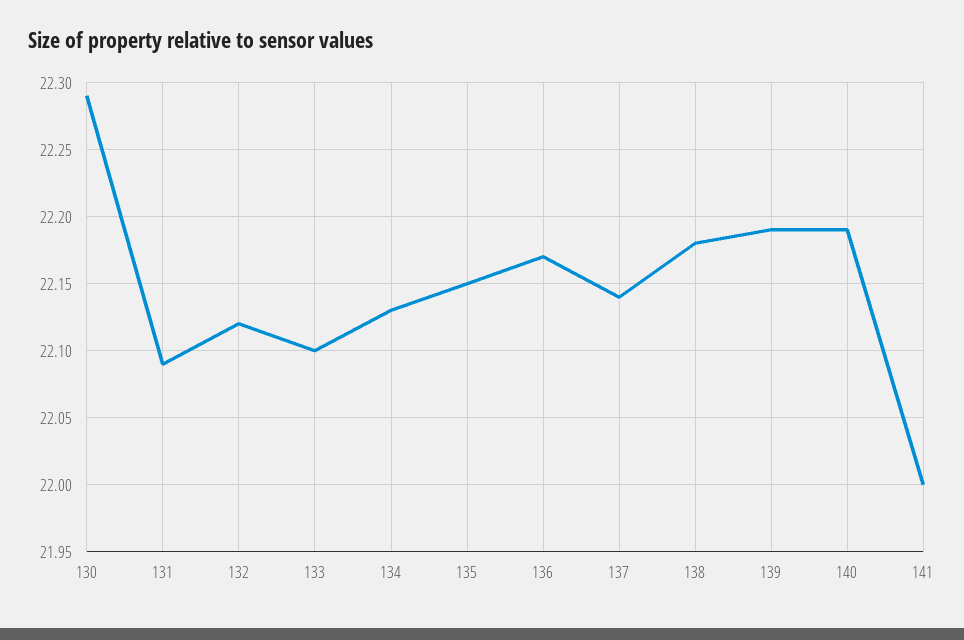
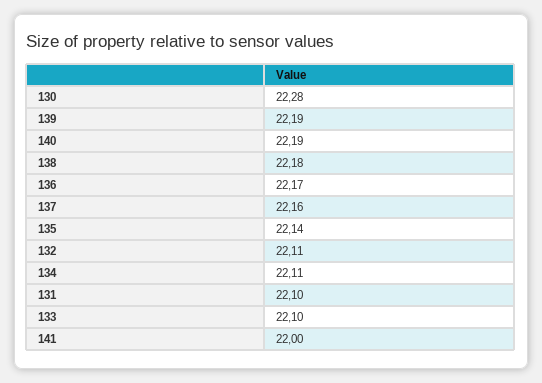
  {
-   "130": 22.29,
+   "130": 22.28,
-   "131": 22.09,
+   "131": 22.1,
-   "132": 22.12,
+   "132": 22.11,
    "133": 22.1,
-   "134": 22.13,
+   "134": 22.11,
-   "135": 22.15,
+   "135": 22.14,
    "136": 22.17,
-   "137": 22.14,
+   "137": 22.16,
    "138": 22.18,
    "139": 22.19,
    "140": 22.19,
    "141": 22
  }

